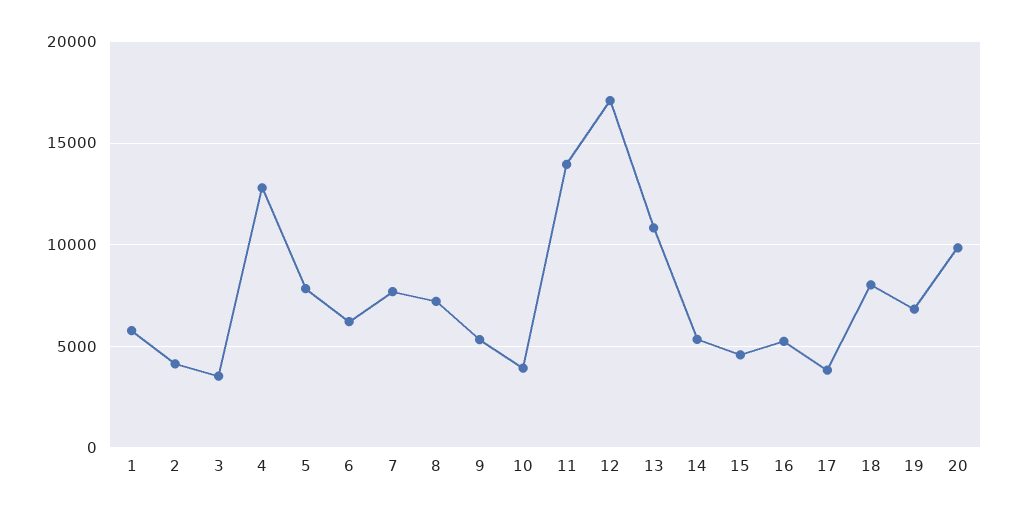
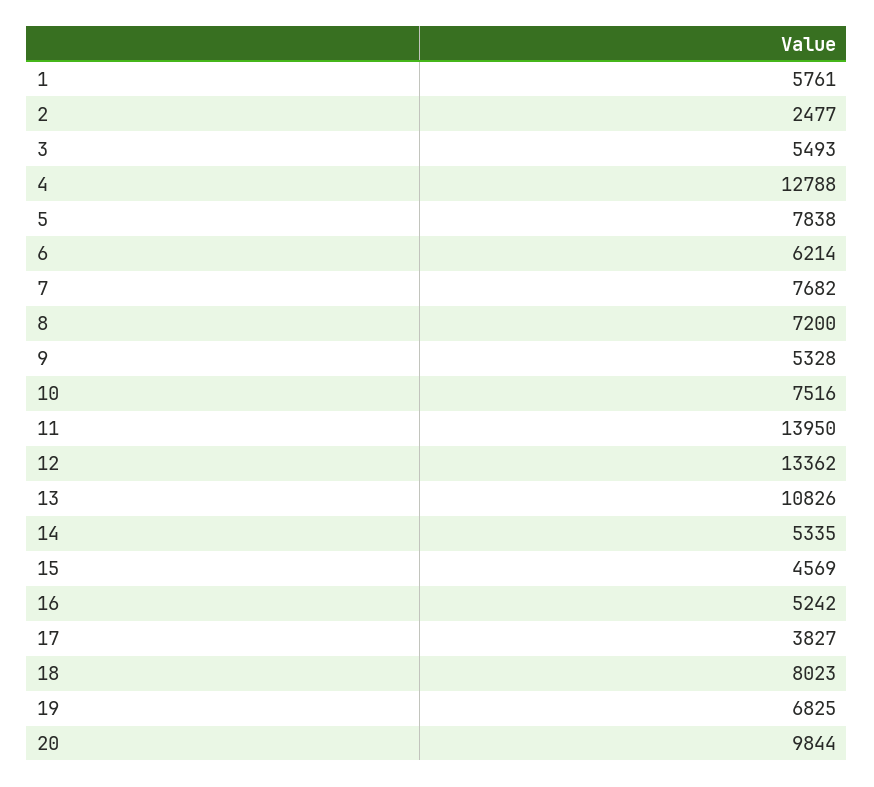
  {
    "1": 5761,
-   "2": 4000,
+   "2": 2477,
-   "3": 3500,
+   "3": 5493,
    "4": 12788,
    "5": 7838,
    "6": 6214,
    "7": 7682,
    "8": 7200,
    "9": 5328,
-   "10": 4000,
+   "10": 7516,
    "11": 13950,
-   "12": 17000,
+   "12": 13362,
    "13": 10826,
    "14": 5335,
    "15": 4569,
    "16": 5242,
    "17": 3827,
    "18": 8023,
    "19": 6825,
    "20": 9844
  }

